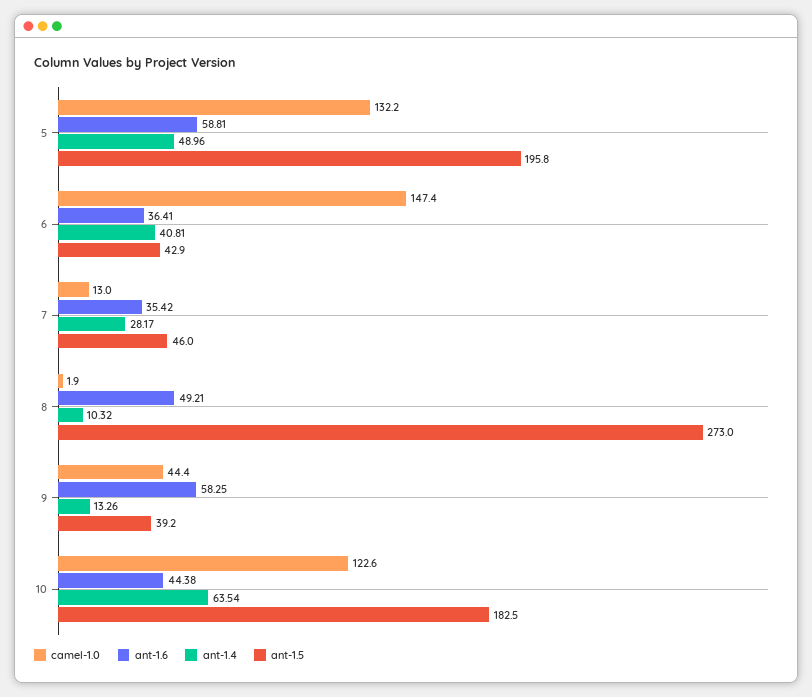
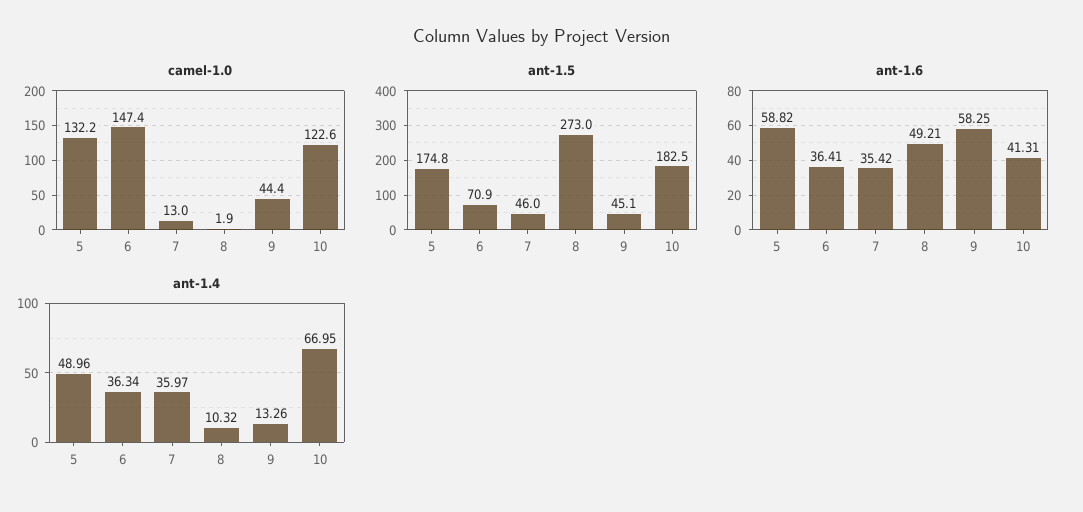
  {
    "camel-1.0": {
      "5": 132.2,
      "6": 147.4,
      "7": 13,
      "8": 1.9,
      "9": 44.4,
      "10": 122.6
    },
    "ant-1.6": {
-     "5": 58.81,
+     "5": 58.82,
      "6": 36.41,
      "7": 35.42,
      "8": 49.21,
      "9": 58.25,
-     "10": 44.38
+     "10": 41.31
    },
    "ant-1.4": {
      "5": 48.96,
-     "6": 40.81,
+     "6": 36.34,
-     "7": 28.17,
+     "7": 35.97,
      "8": 10.32,
      "9": 13.26,
-     "10": 63.54
+     "10": 66.95
    },
    "ant-1.5": {
-     "5": 195.8,
+     "5": 174.8,
-     "6": 42.9,
+     "6": 70.9,
      "7": 46,
      "8": 273,
-     "9": 39.2,
+     "9": 45.1,
      "10": 182.5
    }
  }

